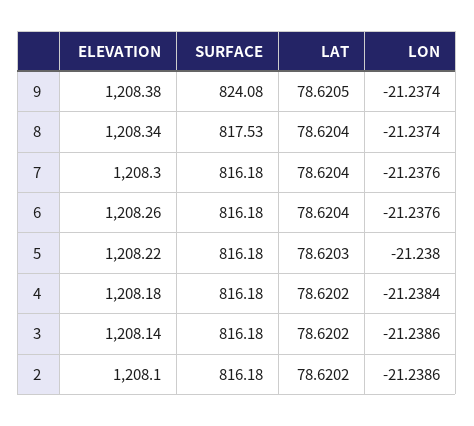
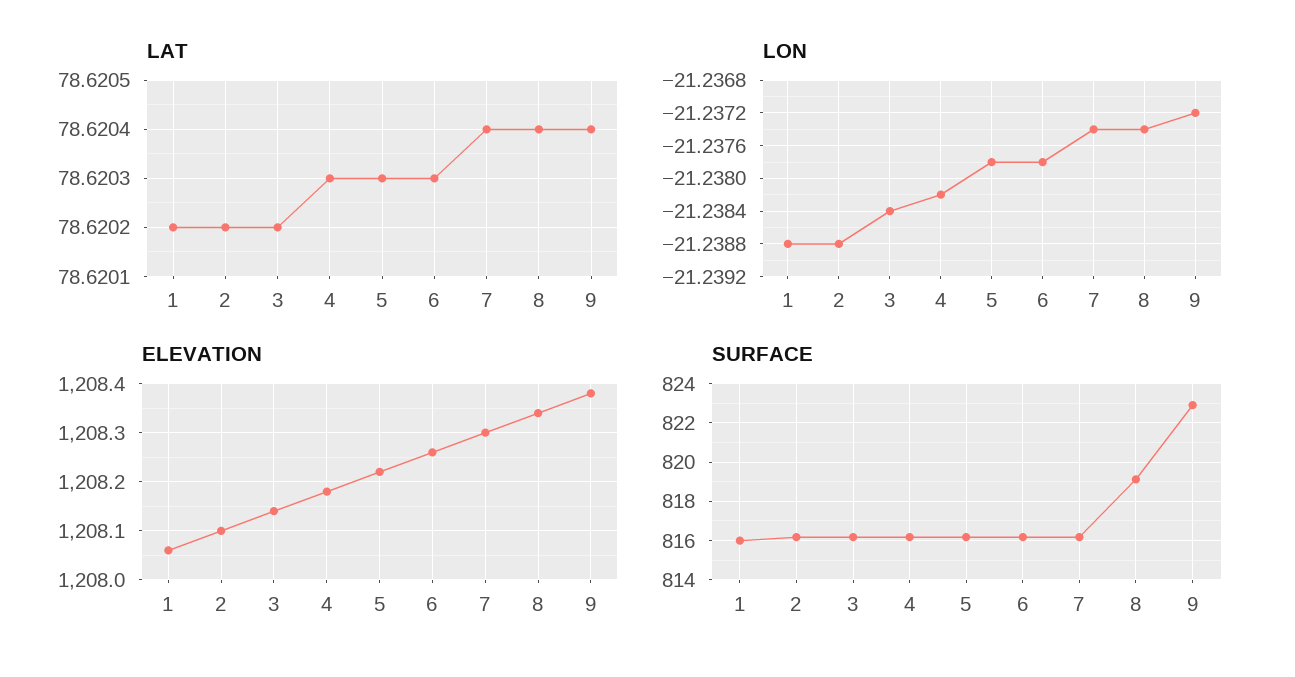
  {
    "ELEVATION": {
      "9": 1208.38,
      "8": 1208.34,
      "7": 1208.3,
      "6": 1208.26,
      "5": 1208.22,
      "4": 1208.18,
      "3": 1208.14,
-     "2": 1208.1
+     "2": 1208.1,
+     "1": 1208.05
    },
    "SURFACE": {
-     "9": 824.08,
+     "9": 823,
-     "8": 817.53,
+     "8": 819,
      "7": 816.18,
      "6": 816.18,
      "5": 816.18,
      "4": 816.18,
      "3": 816.18,
-     "2": 816.18
+     "2": 816.18,
+     "1": 816
    },
    "LAT": {
-     "9": 78.6205,
+     "9": 78.6204,
      "8": 78.6204,
      "7": 78.6204,
-     "6": 78.6204,
+     "6": 78.6203,
      "5": 78.6203,
-     "4": 78.6202,
+     "4": 78.6203,
      "3": 78.6202,
-     "2": 78.6202
+     "2": 78.6202,
+     "1": 78.6202
    },
    "LON": {
-     "9": -21.2374,
+     "9": -21.2372,
      "8": -21.2374,
-     "7": -21.2376,
+     "7": -21.2374,
-     "6": -21.2376,
+     "6": -21.2378,
-     "5": -21.238,
+     "5": -21.2378,
-     "4": -21.2384,
+     "4": -21.2382,
-     "3": -21.2386,
+     "3": -21.2384,
-     "2": -21.2386
+     "2": -21.2388,
+     "1": -21.2388
    }
  }

